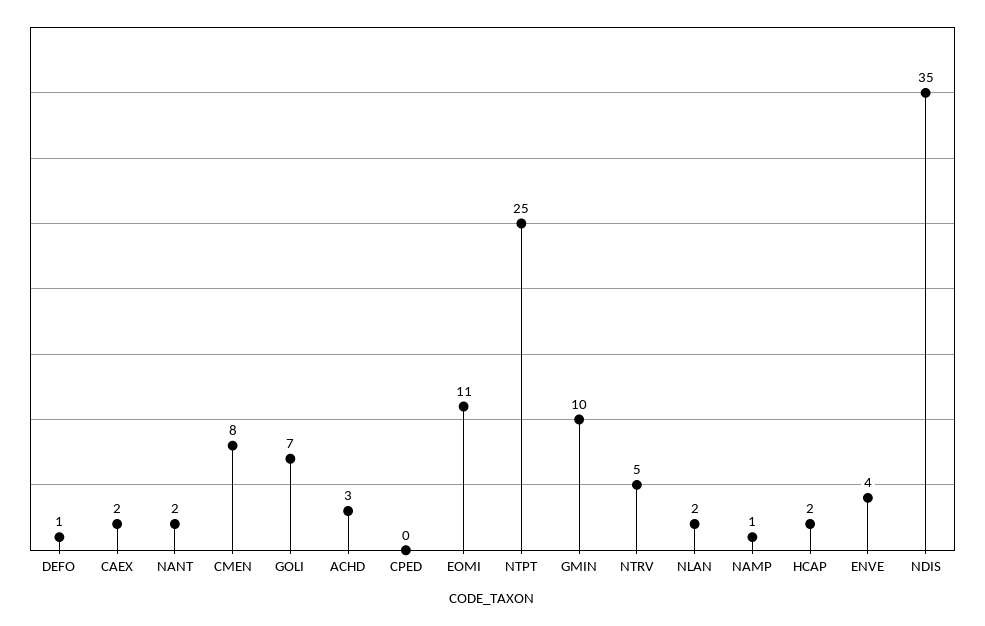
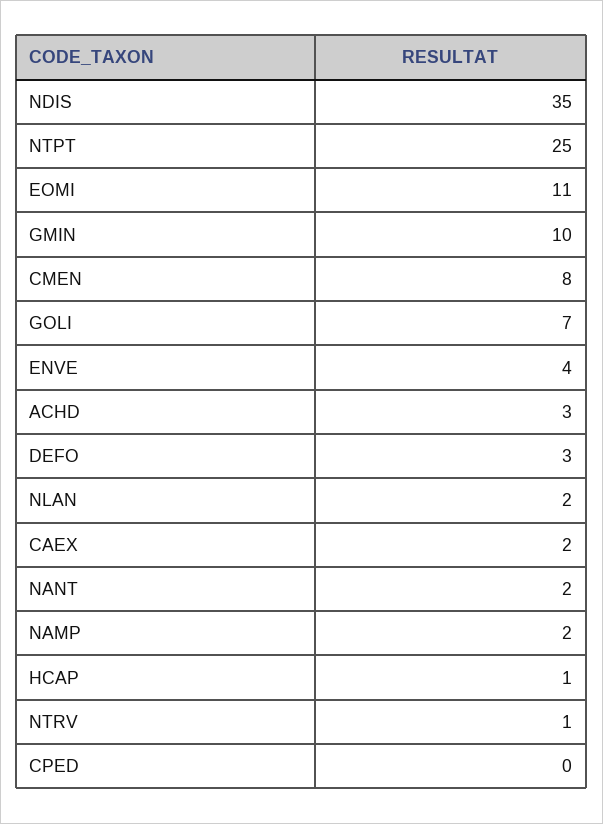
  {
-   "DEFO": 1,
+   "DEFO": 3,
    "CAEX": 2,
    "NANT": 2,
    "CMEN": 8,
    "GOLI": 7,
    "ACHD": 3,
    "CPED": 0,
    "EOMI": 11,
    "NTPT": 25,
    "GMIN": 10,
-   "NTRV": 5,
+   "NTRV": 1,
    "NLAN": 2,
-   "NAMP": 1,
+   "NAMP": 2,
-   "HCAP": 2,
+   "HCAP": 1,
    "ENVE": 4,
    "NDIS": 35
  }

